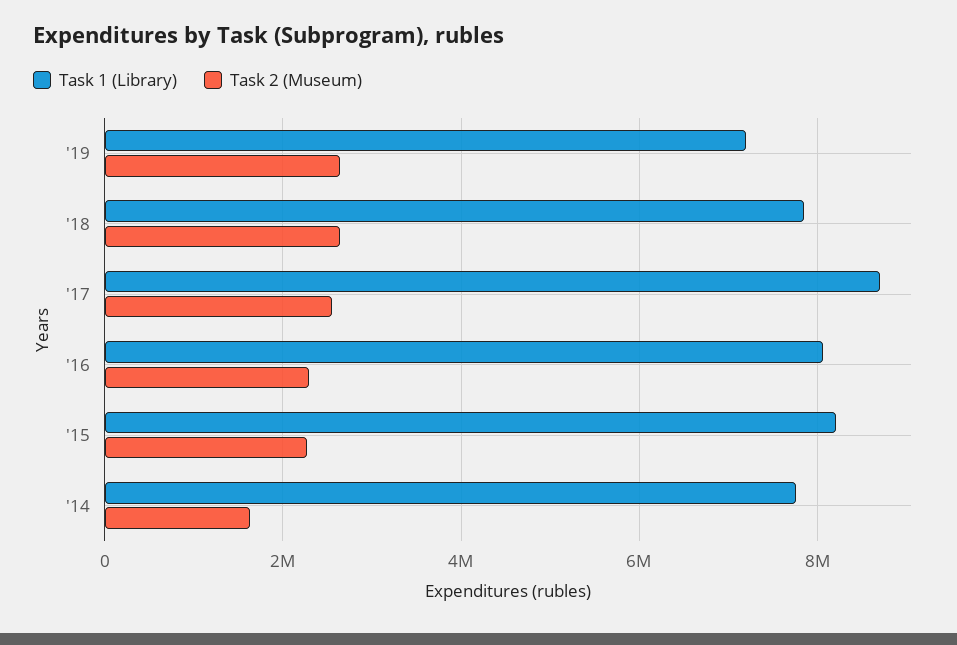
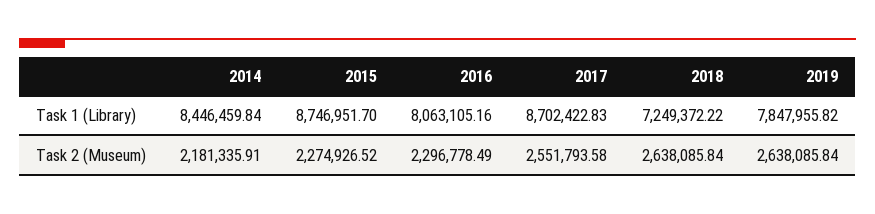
  {
    "Task 1 (Library)": {
-     "'19": 7200000,
+     "'19": 7847955.82,
-     "'18": 7800000,
+     "'18": 7249372.22,
      "'17": 8702422.83,
      "'16": 8063105.16,
-     "'15": 8200000,
+     "'15": 8746951.7,
-     "'14": 7800000
+     "'14": 8446459.84
    },
    "Task 2 (Museum)": {
      "'19": 2638085.84,
      "'18": 2638085.84,
      "'17": 2551793.58,
      "'16": 2296778.49,
      "'15": 2274926.52,
-     "'14": 1600000
+     "'14": 2181335.91
    }
  }

